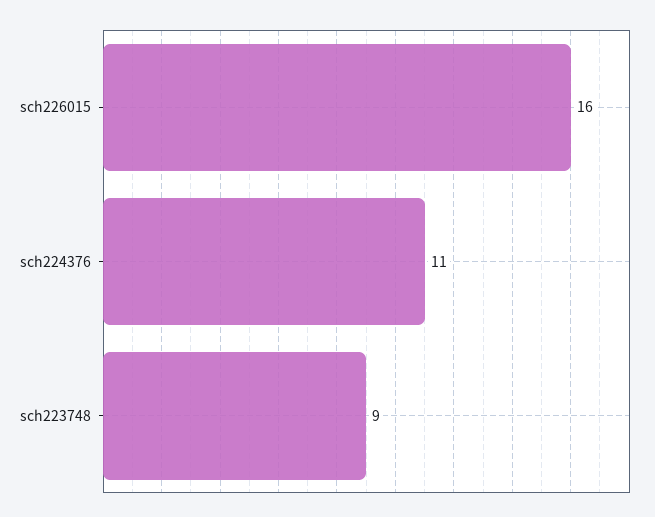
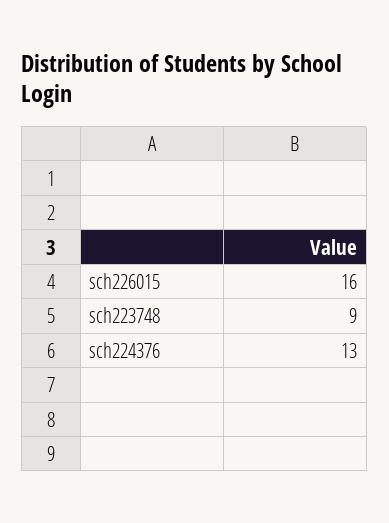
  {
    "sch226015": 16,
-   "sch224376": 11,
+   "sch224376": 13,
    "sch223748": 9
  }

